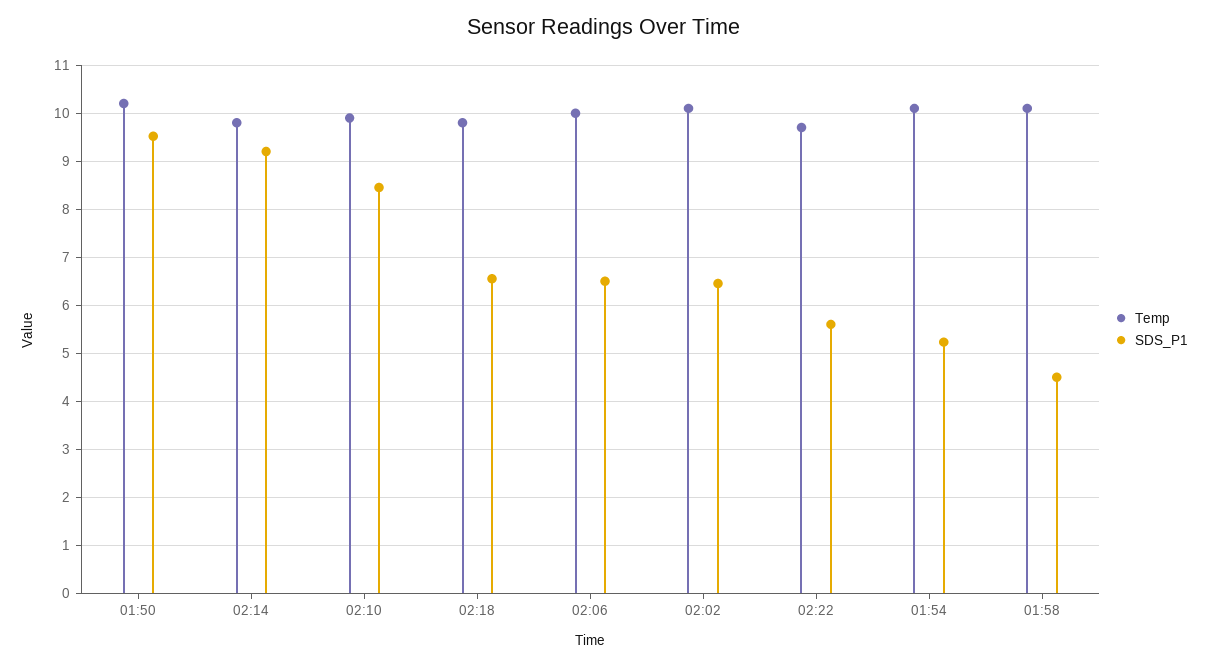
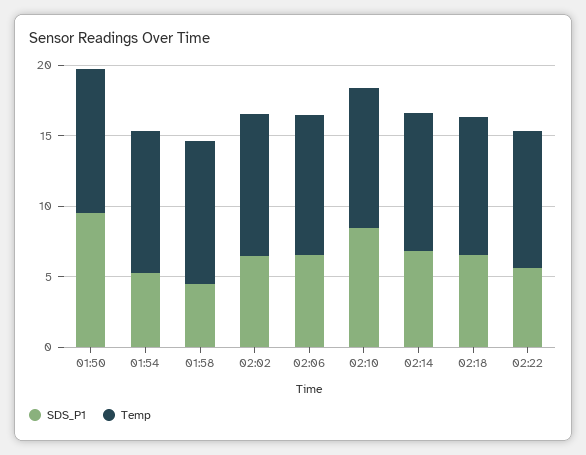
  {
    "Temp": {
      "01:50": 10.2,
      "02:14": 9.8,
      "02:10": 10,
      "02:18": 9.8,
      "02:06": 10,
      "02:02": 10.2,
      "02:22": 9.8,
      "01:54": 10.2,
      "01:58": 10.2
    },
    "SDS_P1": {
      "01:50": 9.6,
-     "02:14": 9.2,
+     "02:14": 7,
      "02:10": 8.4,
      "02:18": 6.6,
      "02:06": 6.6,
      "02:02": 6.4,
      "02:22": 5.6,
      "01:54": 5.2,
      "01:58": 4.6
    }
  }

